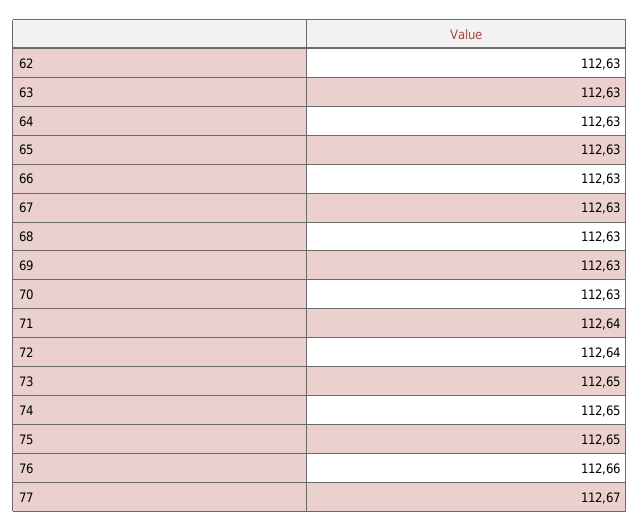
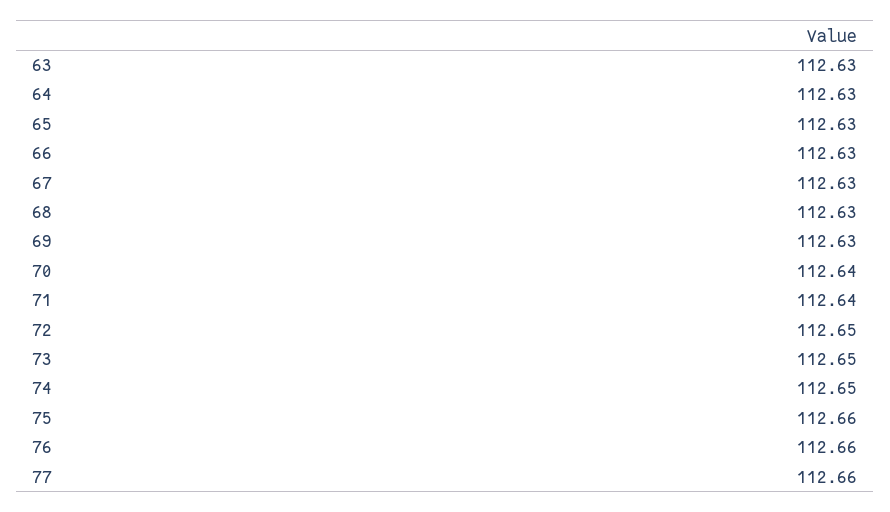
  {
-   "62": 112.63,
    "63": 112.63,
    "64": 112.63,
    "65": 112.63,
    "66": 112.63,
    "67": 112.63,
    "68": 112.63,
    "69": 112.63,
-   "70": 112.63,
+   "70": 112.64,
    "71": 112.64,
-   "72": 112.64,
+   "72": 112.65,
    "73": 112.65,
    "74": 112.65,
-   "75": 112.65,
+   "75": 112.66,
    "76": 112.66,
-   "77": 112.67
+   "77": 112.66
  }

